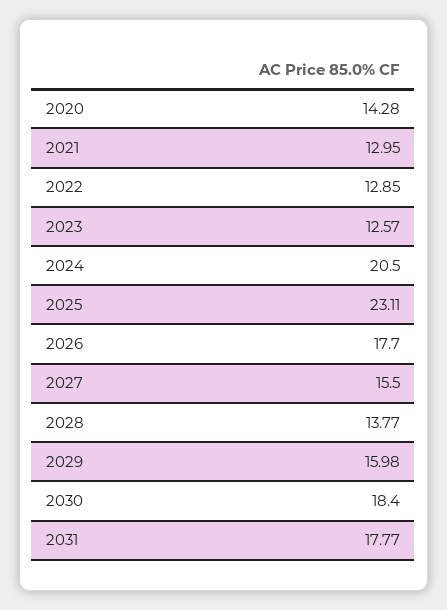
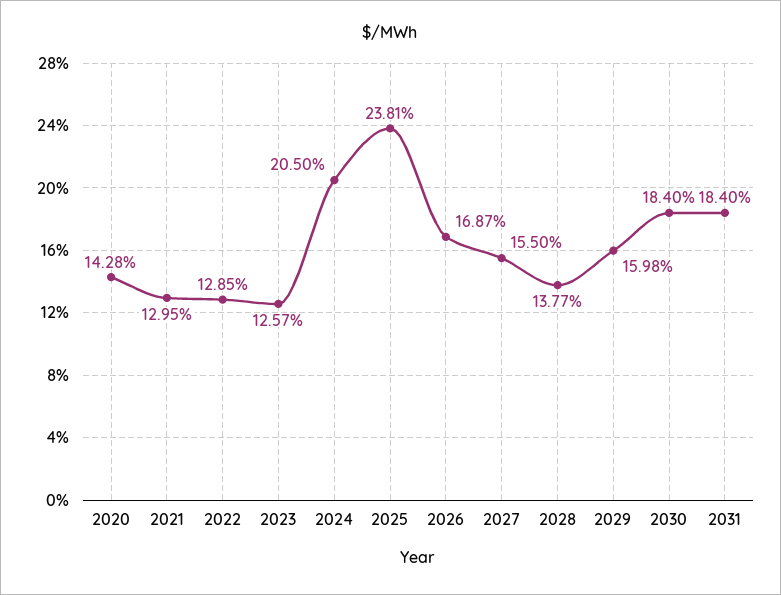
  {
    "2020": 14.28,
    "2021": 12.95,
    "2022": 12.85,
    "2023": 12.57,
    "2024": 20.5,
-   "2025": 23.11,
+   "2025": 23.81,
-   "2026": 17.7,
+   "2026": 16.87,
    "2027": 15.5,
    "2028": 13.77,
    "2029": 15.98,
    "2030": 18.4,
-   "2031": 17.77
+   "2031": 18.4
  }

